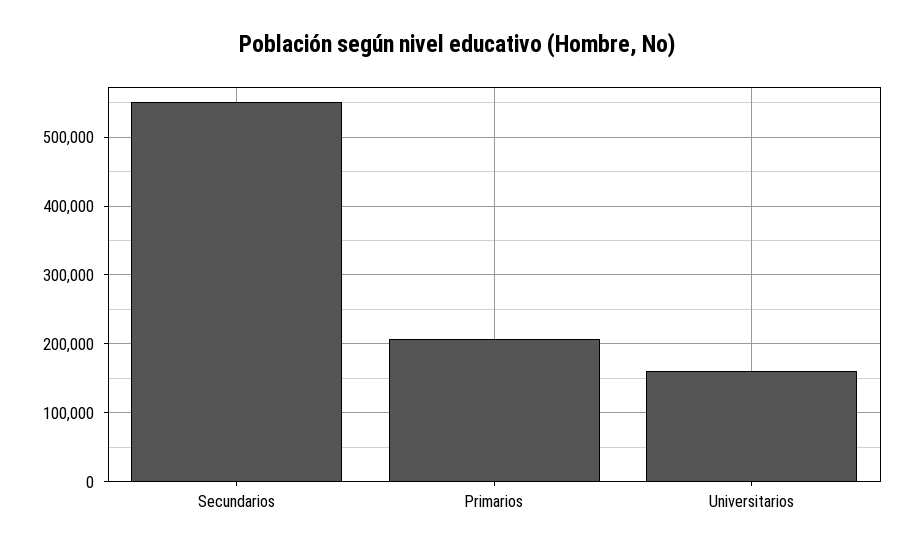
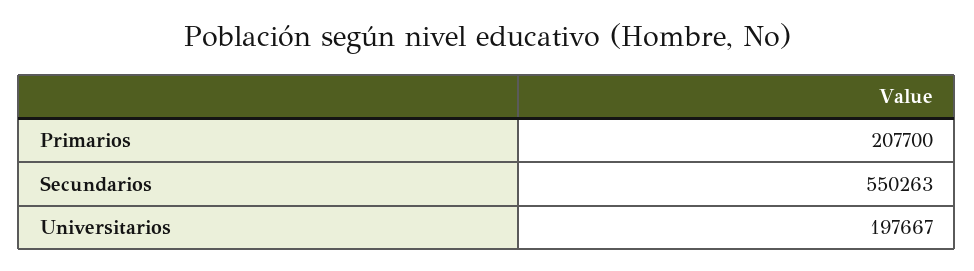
  {
    "Secundarios": 550263,
    "Primarios": 207700,
-   "Universitarios": 160000
+   "Universitarios": 197667
  }

